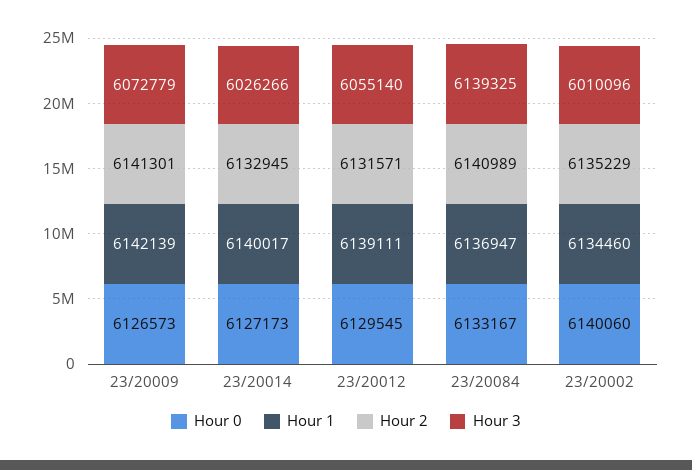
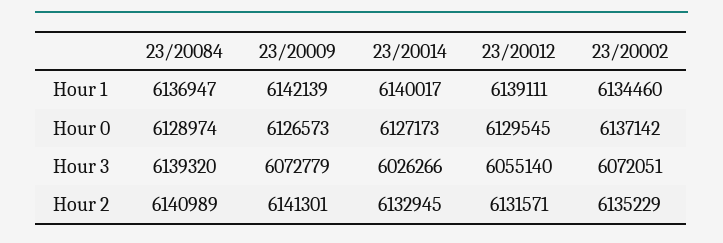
  {
    "Hour 0": {
      "23/20009": 6126573,
      "23/20014": 6127173,
      "23/20012": 6129545,
-     "23/20084": 6133167,
+     "23/20084": 6128974,
-     "23/20002": 6140060
+     "23/20002": 6137142
    },
    "Hour 1": {
      "23/20009": 6142139,
      "23/20014": 6140017,
      "23/20012": 6139111,
      "23/20084": 6136947,
      "23/20002": 6134460
    },
    "Hour 2": {
      "23/20009": 6141301,
      "23/20014": 6132945,
      "23/20012": 6131571,
      "23/20084": 6140989,
      "23/20002": 6135229
    },
    "Hour 3": {
      "23/20009": 6072779,
      "23/20014": 6026266,
      "23/20012": 6055140,
-     "23/20084": 6139325,
+     "23/20084": 6139320,
-     "23/20002": 6010096
+     "23/20002": 6072051
    }
  }

